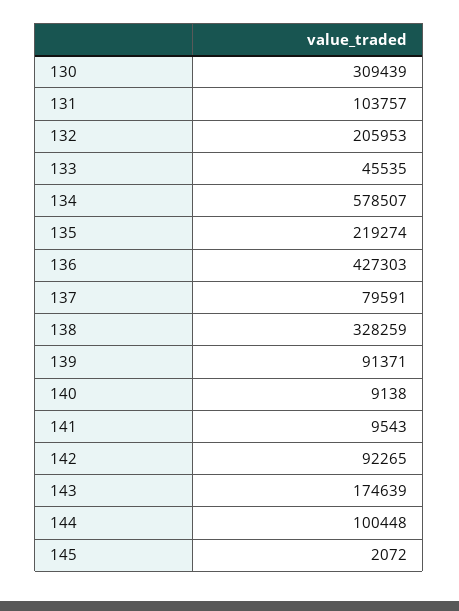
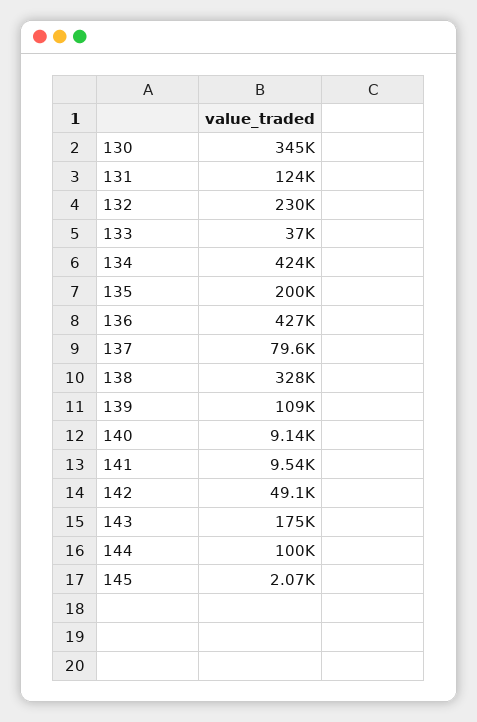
  {
-   "130": 309439,
+   "130": 345000,
-   "131": 103757,
+   "131": 124000,
-   "132": 205953,
+   "132": 230000,
-   "133": 45535,
+   "133": 37000,
-   "134": 578507,
+   "134": 424000,
-   "135": 219274,
+   "135": 200000,
    "136": 427303,
    "137": 79591,
    "138": 328259,
-   "139": 91371,
+   "139": 109000,
    "140": 9138,
    "141": 9543,
-   "142": 92265,
+   "142": 49100,
    "143": 174639,
    "144": 100448,
    "145": 2072
  }

